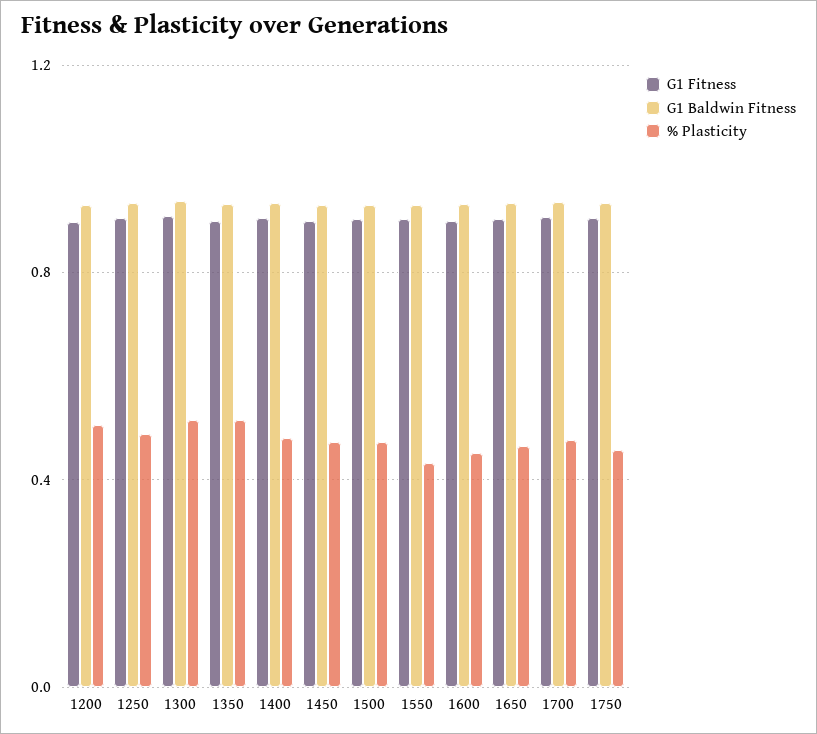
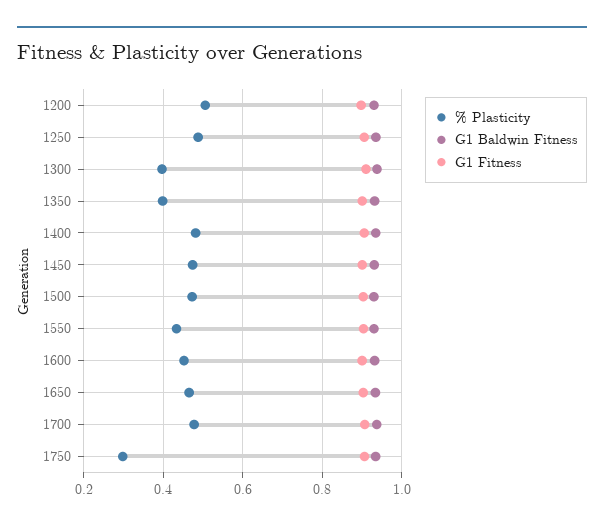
  {
    "G1 Fitness": {
      "1200": 0.9,
      "1250": 0.9,
      "1300": 0.9,
      "1350": 0.9,
      "1400": 0.9,
      "1450": 0.9,
      "1500": 0.9,
      "1550": 0.9,
      "1600": 0.9,
      "1650": 0.9,
      "1700": 0.9,
      "1750": 0.9
    },
    "G1 Baldwin Fitness": {
      "1200": 0.92,
      "1250": 0.94,
      "1300": 0.94,
      "1350": 0.94,
      "1400": 0.94,
      "1450": 0.94,
      "1500": 0.92,
      "1550": 0.92,
      "1600": 0.94,
      "1650": 0.94,
      "1700": 0.94,
      "1750": 0.94
    },
    "% Plasticity": {
      "1200": 0.5,
      "1250": 0.48,
-     "1300": 0.5,
+     "1300": 0.4,
-     "1350": 0.5,
+     "1350": 0.4,
      "1400": 0.48,
      "1450": 0.48,
      "1500": 0.48,
      "1550": 0.44,
      "1600": 0.46,
      "1650": 0.46,
      "1700": 0.48,
-     "1750": 0.45
+     "1750": 0.3
    }
  }

